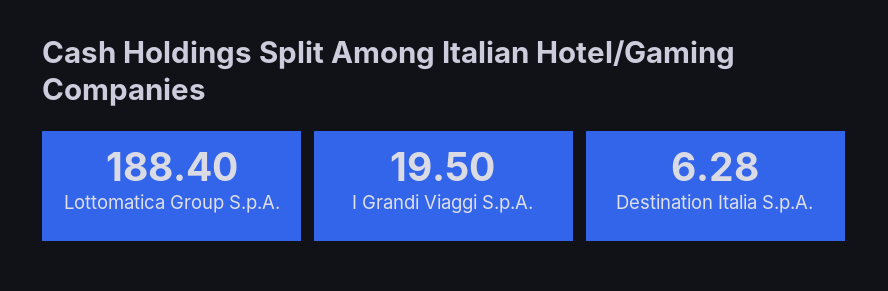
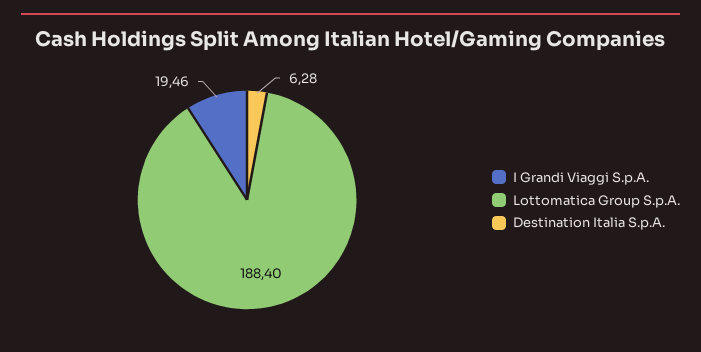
  {
    "Lottomatica Group S.p.A.": 188.4,
-   "I Grandi Viaggi S.p.A.": 19.5,
+   "I Grandi Viaggi S.p.A.": 19.46,
    "Destination Italia S.p.A.": 6.28
  }

